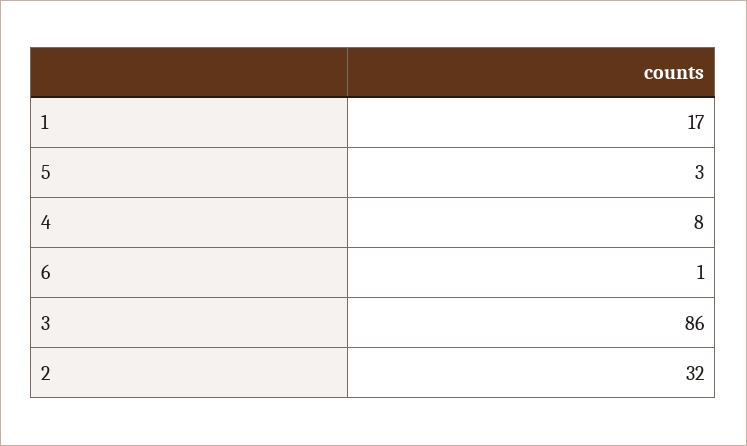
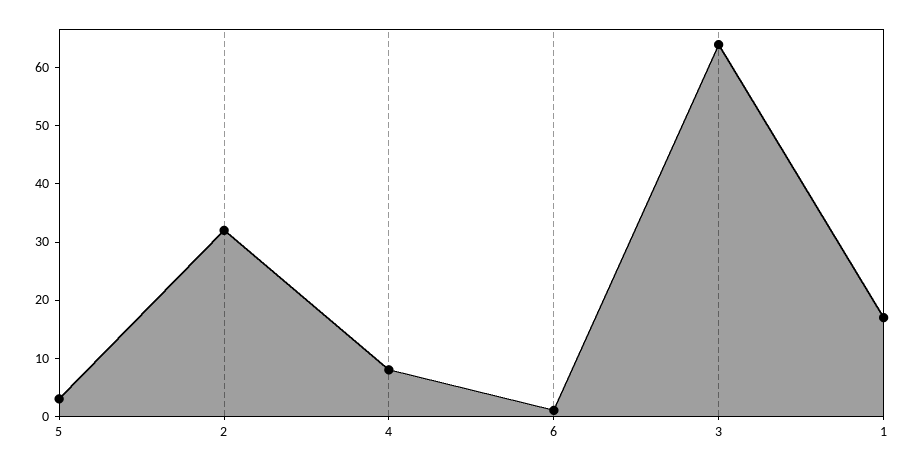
  {
    "1": 17,
    "5": 3,
    "4": 8,
    "6": 1,
-   "3": 86,
+   "3": 65,
    "2": 32
  }

